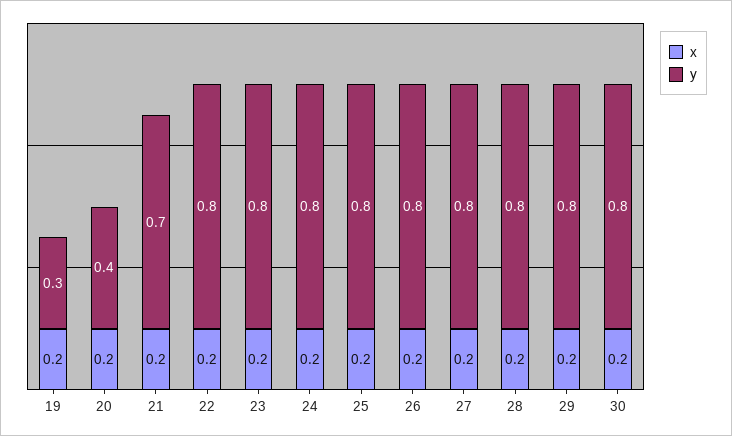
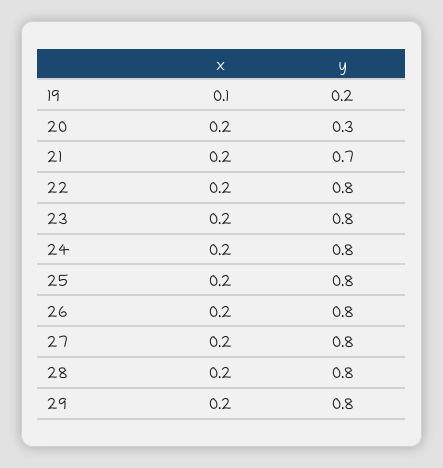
  {
    "x": {
-     "19": 0.2,
+     "19": 0.1,
      "20": 0.2,
      "21": 0.2,
      "22": 0.2,
      "23": 0.2,
      "24": 0.2,
      "25": 0.2,
      "26": 0.2,
      "27": 0.2,
      "28": 0.2,
-     "29": 0.2,
+     "29": 0.2
-     "30": 0.2
    },
    "y": {
-     "19": 0.3,
+     "19": 0.2,
-     "20": 0.4,
+     "20": 0.3,
      "21": 0.7,
      "22": 0.8,
      "23": 0.8,
      "24": 0.8,
      "25": 0.8,
      "26": 0.8,
      "27": 0.8,
      "28": 0.8,
-     "29": 0.8,
+     "29": 0.8
-     "30": 0.8
    }
  }

